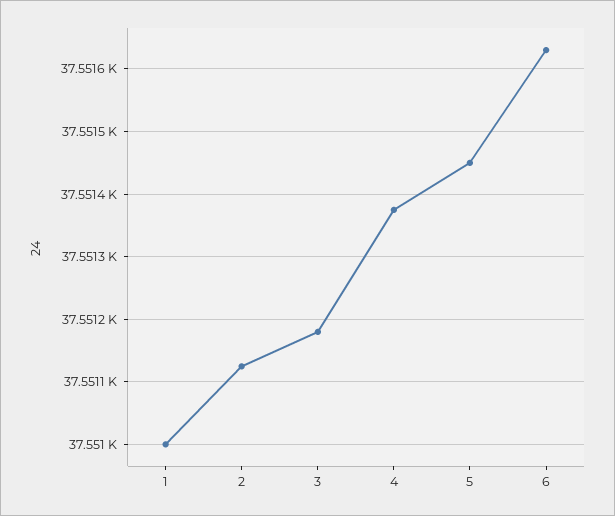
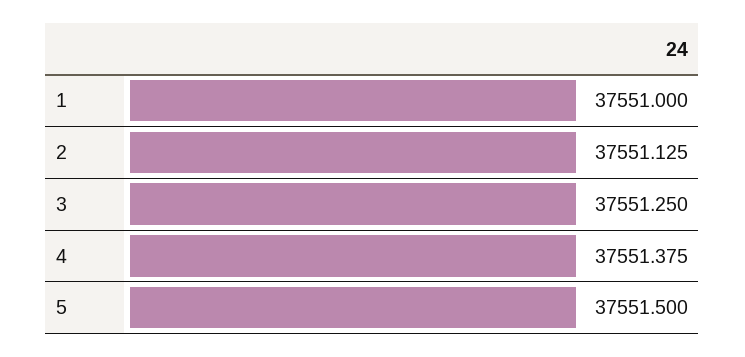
  {
    "1": 37551,
    "2": 37551.125,
-   "3": 37551.18,
+   "3": 37551.25,
    "4": 37551.375,
-   "5": 37551.45,
+   "5": 37551.5
-   "6": 37551.63
  }

